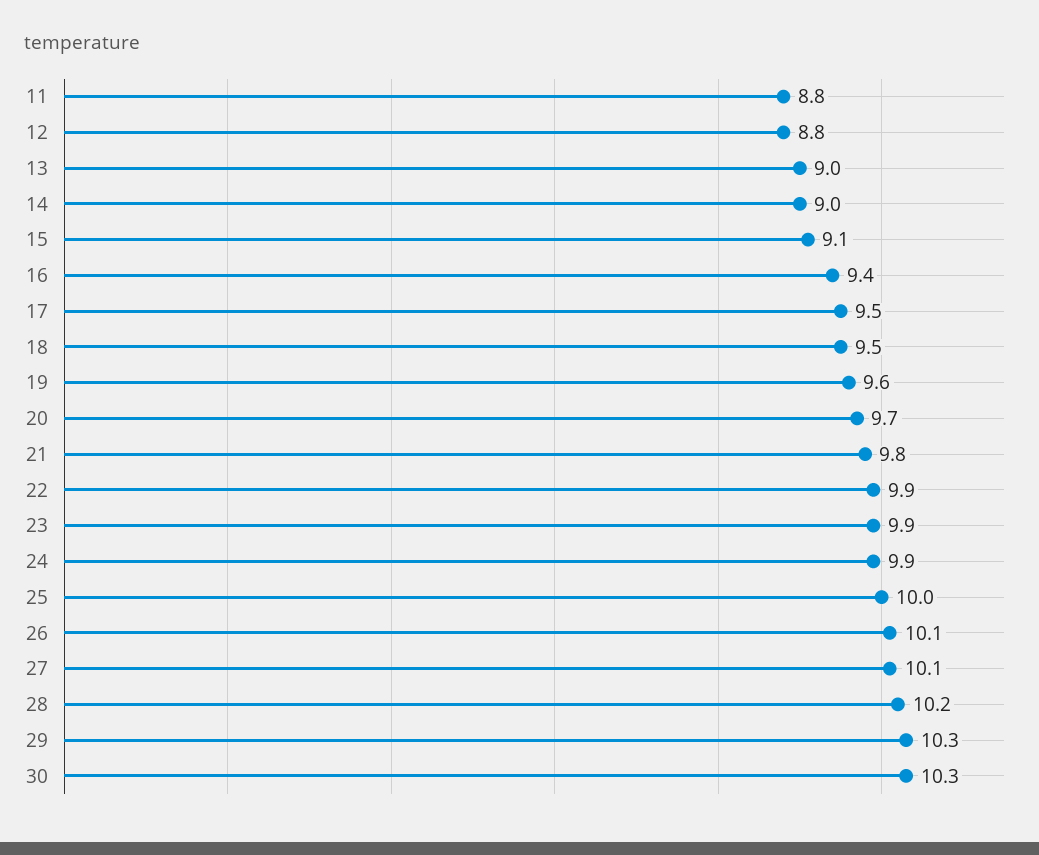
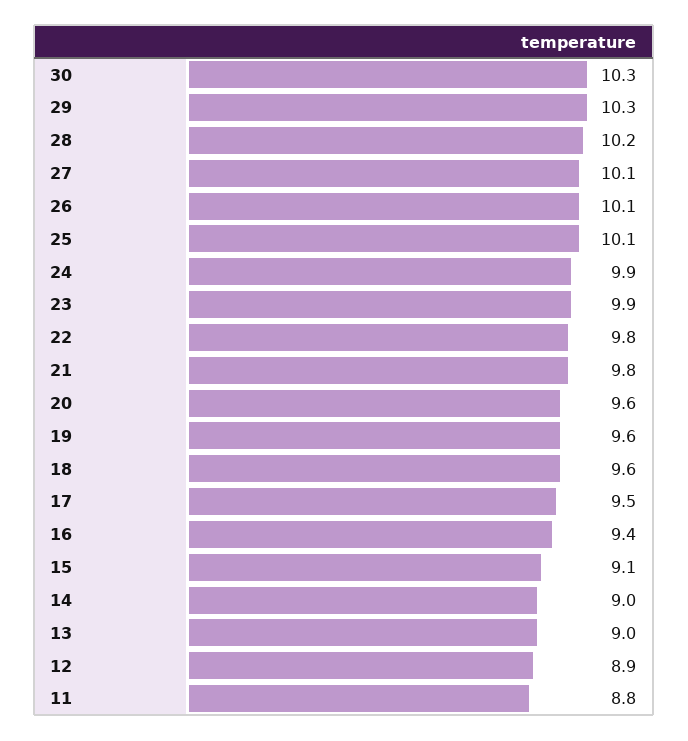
  {
    "11": 8.8,
-   "12": 8.8,
+   "12": 8.9,
    "13": 9,
    "14": 9,
    "15": 9.1,
    "16": 9.4,
    "17": 9.5,
-   "18": 9.5,
+   "18": 9.6,
    "19": 9.6,
-   "20": 9.7,
+   "20": 9.6,
    "21": 9.8,
-   "22": 9.9,
+   "22": 9.8,
    "23": 9.9,
    "24": 9.9,
-   "25": 10,
+   "25": 10.1,
    "26": 10.1,
    "27": 10.1,
    "28": 10.2,
    "29": 10.3,
    "30": 10.3
  }

